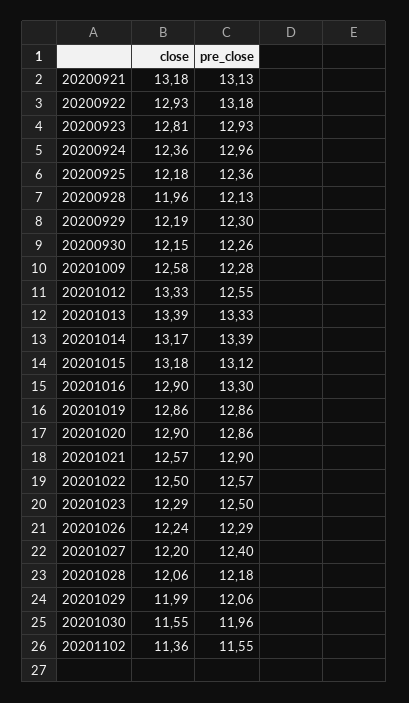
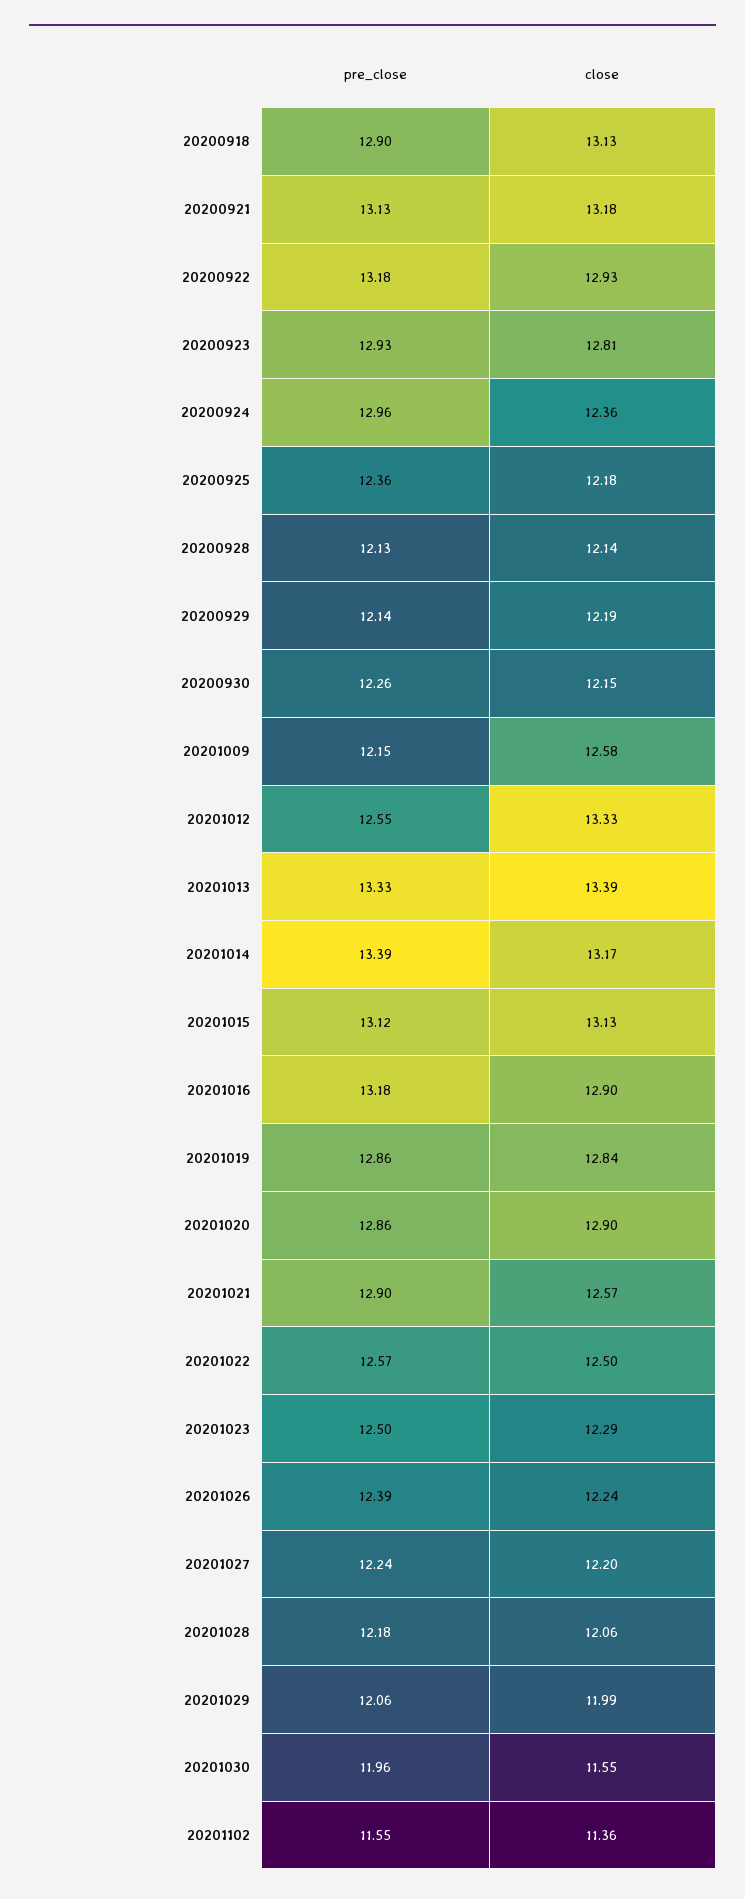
  {
    "close": {
      "20200921": 13.18,
      "20200922": 12.93,
      "20200923": 12.81,
      "20200924": 12.36,
      "20200925": 12.18,
-     "20200928": 11.96,
+     "20200928": 12.14,
      "20200929": 12.19,
      "20200930": 12.15,
      "20201009": 12.58,
      "20201012": 13.33,
      "20201013": 13.39,
      "20201014": 13.17,
-     "20201015": 13.18,
+     "20201015": 13.13,
      "20201016": 12.9,
-     "20201019": 12.86,
+     "20201019": 12.84,
      "20201020": 12.9,
      "20201021": 12.57,
      "20201022": 12.5,
      "20201023": 12.29,
      "20201026": 12.24,
      "20201027": 12.2,
      "20201028": 12.06,
      "20201029": 11.99,
      "20201030": 11.55,
-     "20201102": 11.36
+     "20201102": 11.36,
+     "20200918": 13.13
    },
    "pre_close": {
      "20200921": 13.13,
      "20200922": 13.18,
      "20200923": 12.93,
      "20200924": 12.96,
      "20200925": 12.36,
      "20200928": 12.13,
-     "20200929": 12.3,
+     "20200929": 12.14,
      "20200930": 12.26,
-     "20201009": 12.28,
+     "20201009": 12.15,
      "20201012": 12.55,
      "20201013": 13.33,
      "20201014": 13.39,
      "20201015": 13.12,
-     "20201016": 13.3,
+     "20201016": 13.18,
      "20201019": 12.86,
      "20201020": 12.86,
      "20201021": 12.9,
      "20201022": 12.57,
      "20201023": 12.5,
-     "20201026": 12.29,
+     "20201026": 12.39,
-     "20201027": 12.4,
+     "20201027": 12.24,
      "20201028": 12.18,
      "20201029": 12.06,
      "20201030": 11.96,
-     "20201102": 11.55
+     "20201102": 11.55,
+     "20200918": 12.9
    }
  }

